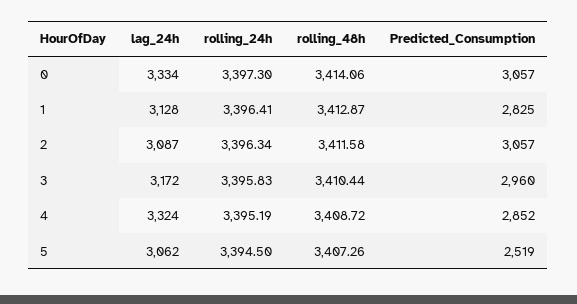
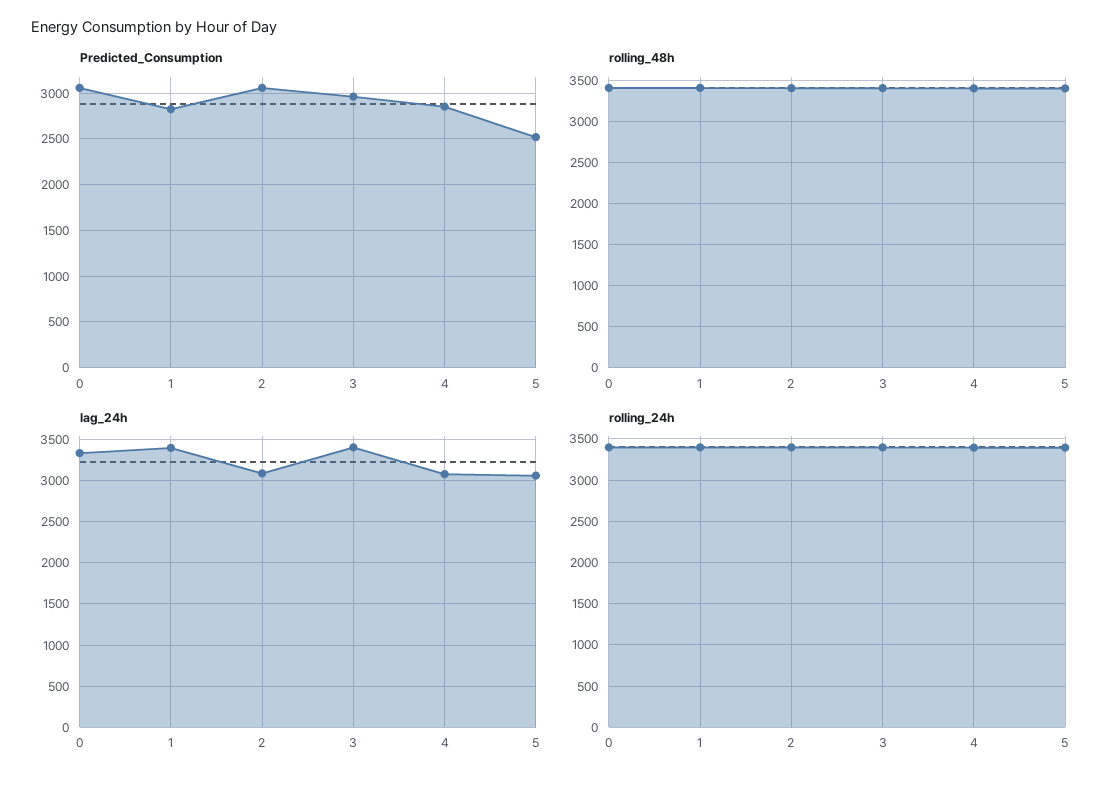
  {
    "lag_24h": {
      "0": 3334,
-     "1": 3128,
+     "1": 3400,
      "2": 3087,
-     "3": 3172,
+     "3": 3400,
-     "4": 3324,
+     "4": 3100,
      "5": 3062
    },
    "rolling_24h": {
      "0": 3397.3,
      "1": 3396.41,
      "2": 3396.34,
      "3": 3395.83,
      "4": 3395.19,
      "5": 3394.5
    },
    "rolling_48h": {
      "0": 3414.06,
      "1": 3412.87,
      "2": 3411.58,
      "3": 3410.44,
      "4": 3408.72,
      "5": 3407.26
    },
    "Predicted_Consumption": {
      "0": 3057,
      "1": 2825,
      "2": 3057,
      "3": 2960,
      "4": 2852,
      "5": 2519
    }
  }

